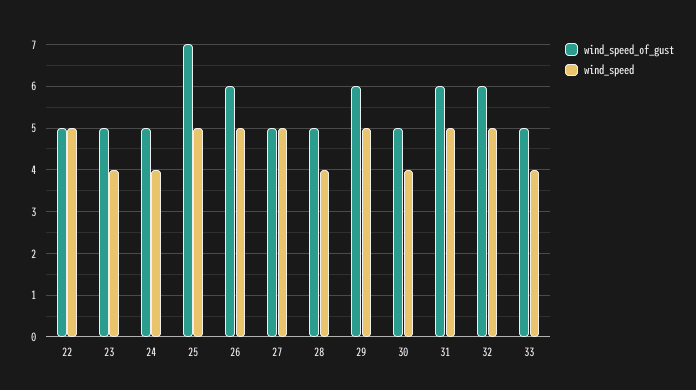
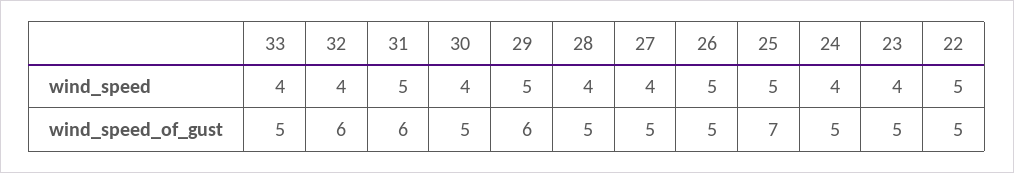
  {
    "wind_speed_of_gust": {
      "22": 5,
      "23": 5,
      "24": 5,
      "25": 7,
-     "26": 6,
+     "26": 5,
      "27": 5,
      "28": 5,
      "29": 6,
      "30": 5,
      "31": 6,
      "32": 6,
      "33": 5
    },
    "wind_speed": {
      "22": 5,
      "23": 4,
      "24": 4,
      "25": 5,
      "26": 5,
-     "27": 5,
+     "27": 4,
      "28": 4,
      "29": 5,
      "30": 4,
      "31": 5,
-     "32": 5,
+     "32": 4,
      "33": 4
    }
  }

